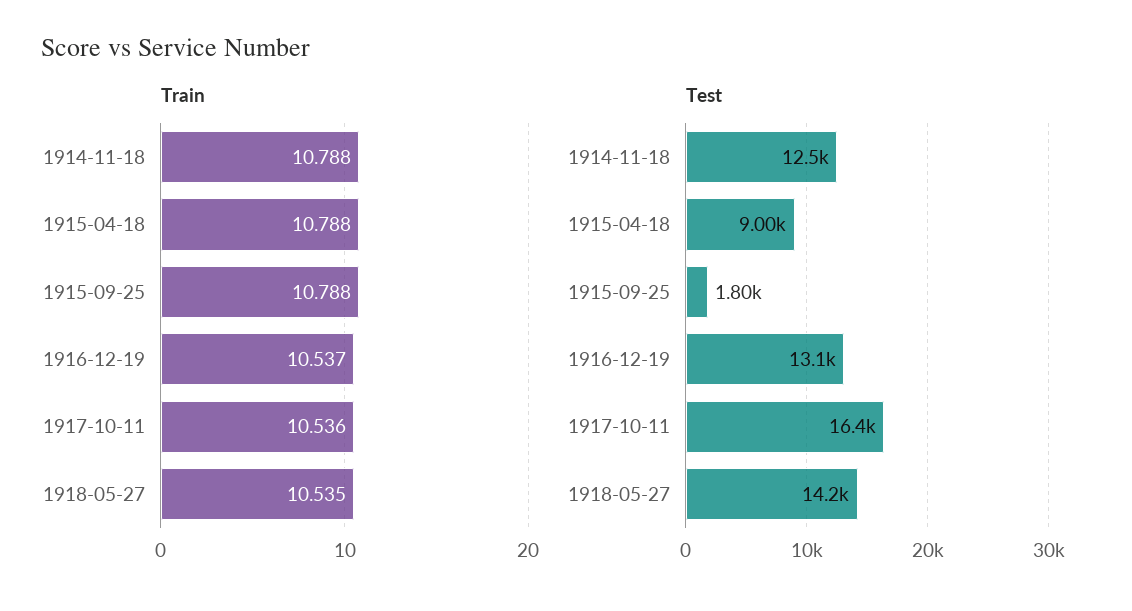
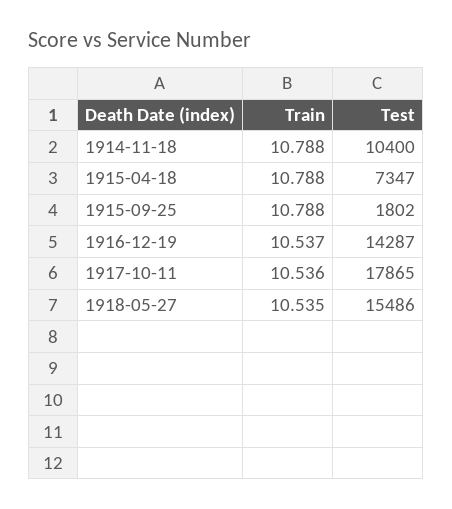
  {
    "Train": {
      "1914-11-18": 10.788,
      "1915-04-18": 10.788,
      "1915-09-25": 10.788,
      "1916-12-19": 10.537,
      "1917-10-11": 10.536,
      "1918-05-27": 10.535
    },
    "Test": {
-     "1914-11-18": 12500,
+     "1914-11-18": 10400,
-     "1915-04-18": 9000,
+     "1915-04-18": 7347,
      "1915-09-25": 1802,
-     "1916-12-19": 13100,
+     "1916-12-19": 14287,
-     "1917-10-11": 16400,
+     "1917-10-11": 17865,
-     "1918-05-27": 14200
+     "1918-05-27": 15486
    }
  }

